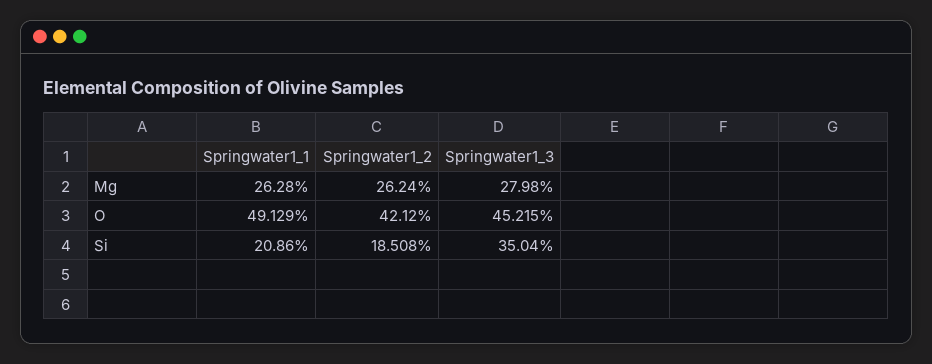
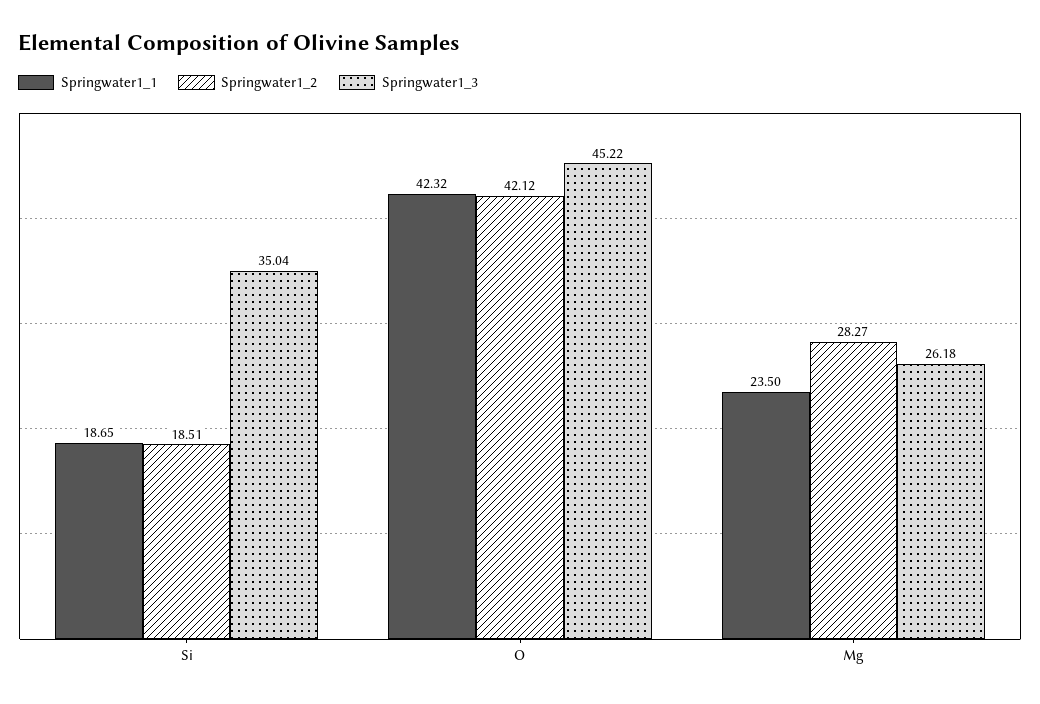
  {
    "Springwater1_1": {
-     "Mg": 26.28,
+     "Mg": 23.5,
-     "O": 49.129,
+     "O": 42.32,
-     "Si": 20.86
+     "Si": 18.65
    },
    "Springwater1_2": {
-     "Mg": 26.24,
+     "Mg": 28.27,
      "O": 42.12,
      "Si": 18.508
    },
    "Springwater1_3": {
-     "Mg": 27.98,
+     "Mg": 26.18,
      "O": 45.215,
      "Si": 35.04
    }
  }

